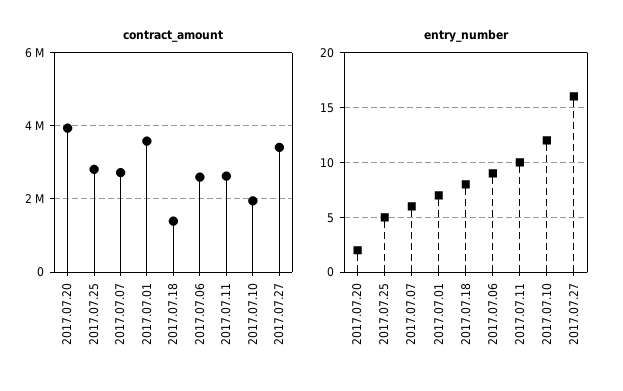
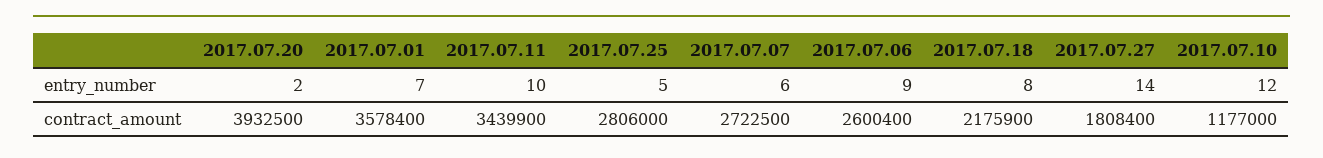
  {
    "contract_amount": {
      "2017.07.20": 3932500,
      "2017.07.25": 2806000,
      "2017.07.07": 2722500,
      "2017.07.01": 3578400,
-     "2017.07.18": 1400000,
+     "2017.07.18": 2175900,
      "2017.07.06": 2600400,
-     "2017.07.11": 2600000,
+     "2017.07.11": 3439900,
-     "2017.07.10": 2000000,
+     "2017.07.10": 1177000,
-     "2017.07.27": 3400000
+     "2017.07.27": 1808400
    },
    "entry_number": {
      "2017.07.20": 2,
      "2017.07.25": 5,
      "2017.07.07": 6,
      "2017.07.01": 7,
      "2017.07.18": 8,
      "2017.07.06": 9,
      "2017.07.11": 10,
      "2017.07.10": 12,
-     "2017.07.27": 16
+     "2017.07.27": 14
    }
  }

